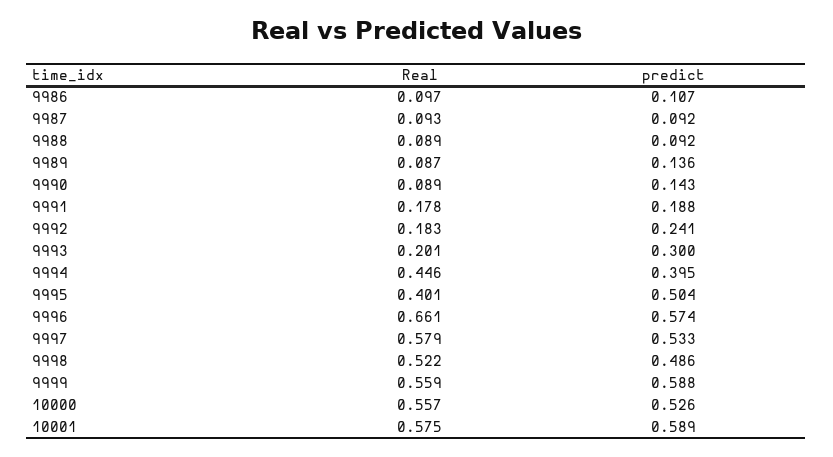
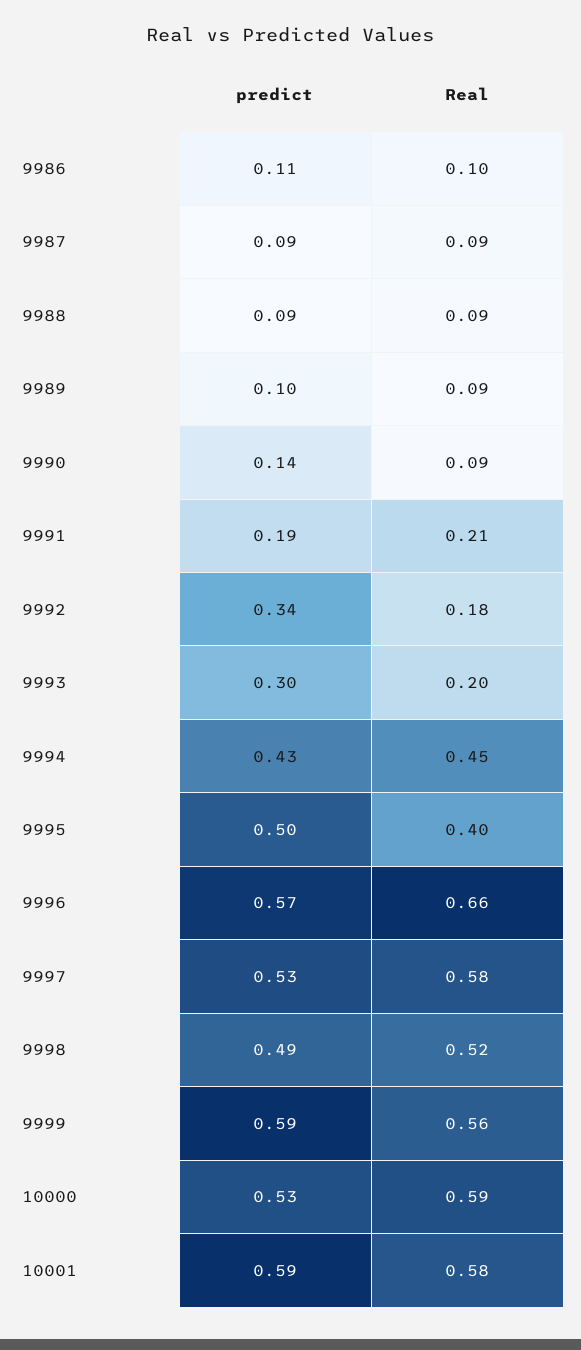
  {
    "Real": {
      "9986": 0.097,
      "9987": 0.093,
      "9988": 0.089,
      "9989": 0.087,
      "9990": 0.089,
-     "9991": 0.178,
+     "9991": 0.21,
      "9992": 0.183,
      "9993": 0.201,
      "9994": 0.446,
      "9995": 0.401,
      "9996": 0.661,
      "9997": 0.579,
      "9998": 0.522,
      "9999": 0.559,
-     "10000": 0.557,
+     "10000": 0.59,
      "10001": 0.575
    },
    "predict": {
      "9986": 0.107,
      "9987": 0.092,
      "9988": 0.092,
-     "9989": 0.136,
+     "9989": 0.1,
      "9990": 0.143,
      "9991": 0.188,
-     "9992": 0.241,
+     "9992": 0.34,
      "9993": 0.3,
-     "9994": 0.395,
+     "9994": 0.43,
      "9995": 0.504,
      "9996": 0.574,
      "9997": 0.533,
      "9998": 0.486,
      "9999": 0.588,
      "10000": 0.526,
      "10001": 0.589
    }
  }

